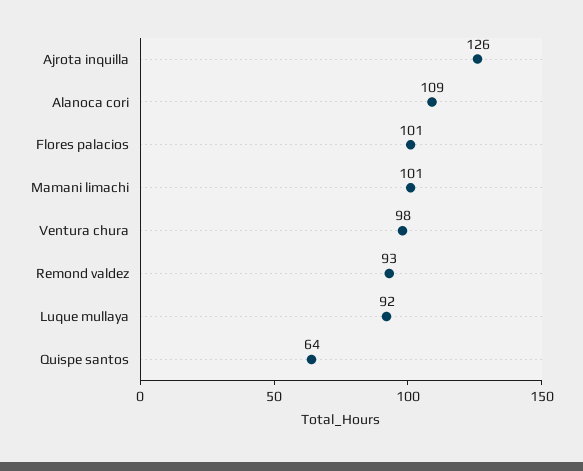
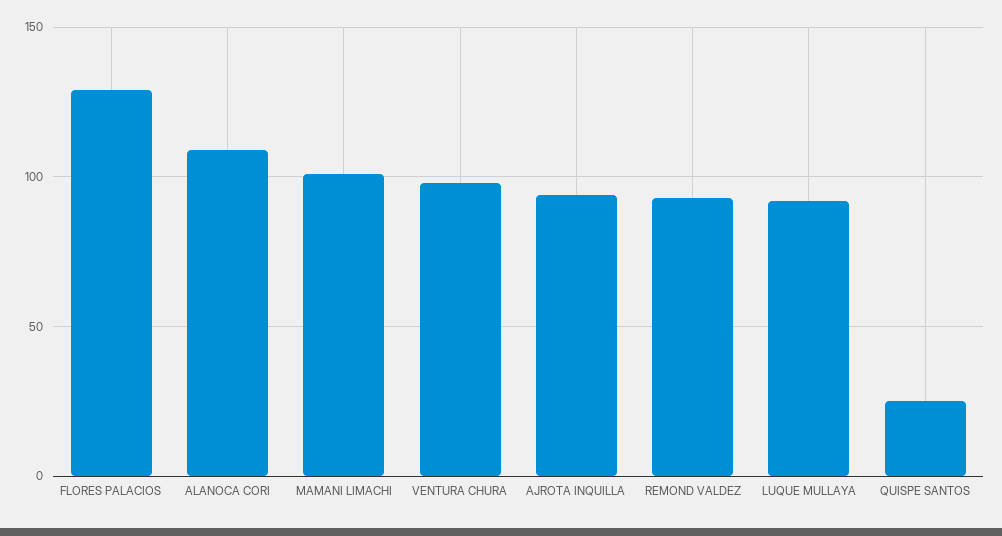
  {
-   "Ajrota inquilla": 126,
+   "Ajrota inquilla": 95,
    "Alanoca cori": 109,
-   "Flores palacios": 101,
+   "Flores palacios": 130,
    "Mamani limachi": 101,
    "Ventura chura": 98,
    "Remond valdez": 93,
    "Luque mullaya": 92,
-   "Quispe santos": 64
+   "Quispe santos": 25
  }

